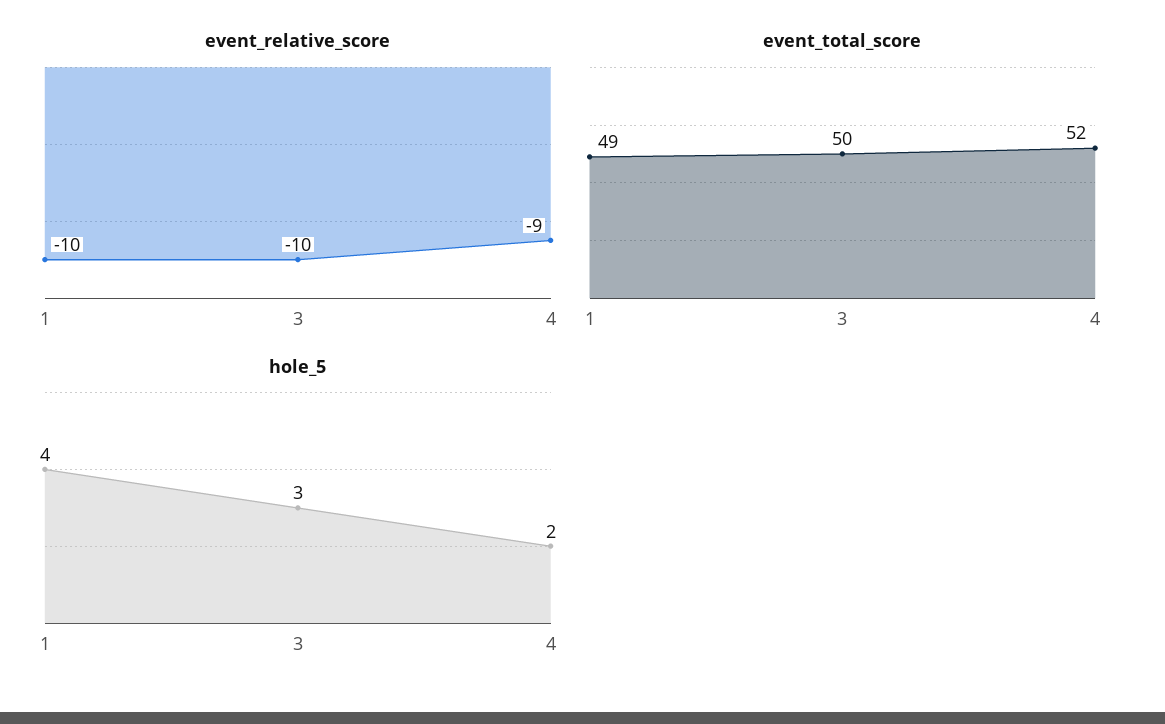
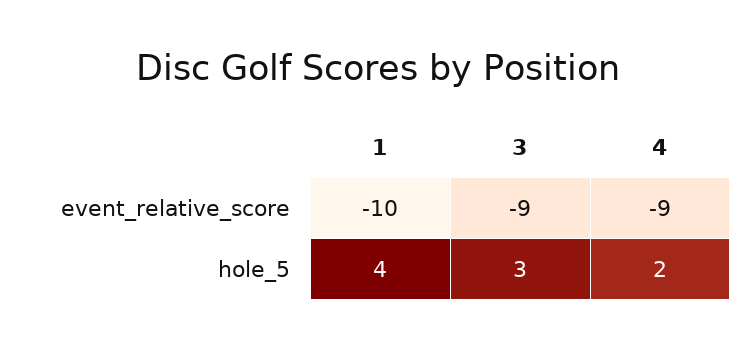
  {
    "event_relative_score": {
      "1": -10,
-     "3": -10,
+     "3": -9,
      "4": -9
    },
-   "event_total_score": {
-     "1": 49,
-     "3": 50,
-     "4": 52
-   },
    "hole_5": {
      "1": 4,
      "3": 3,
      "4": 2
    }
  }

